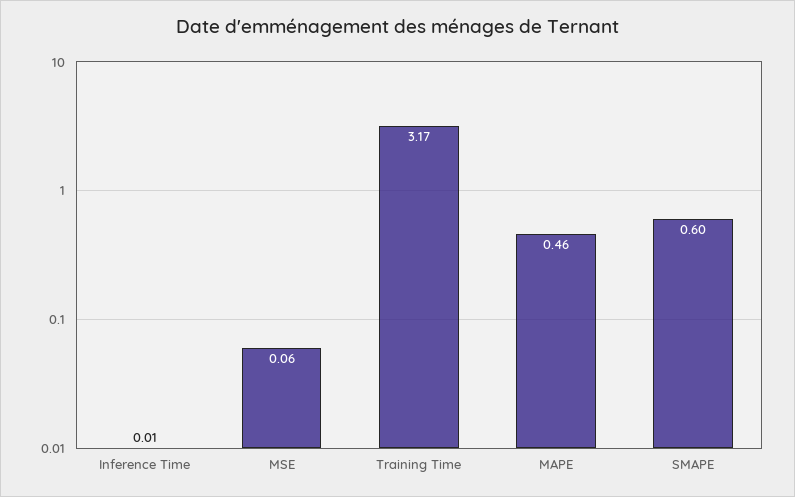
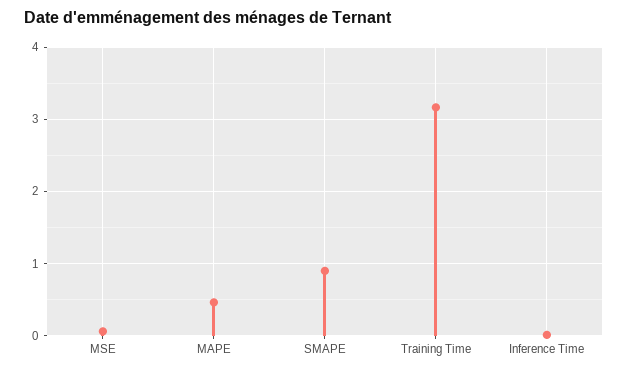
  {
    "Inference Time": 0.01,
    "MSE": 0.06,
    "Training Time": 3.17,
    "MAPE": 0.46,
-   "SMAPE": 0.6
+   "SMAPE": 0.9
  }

